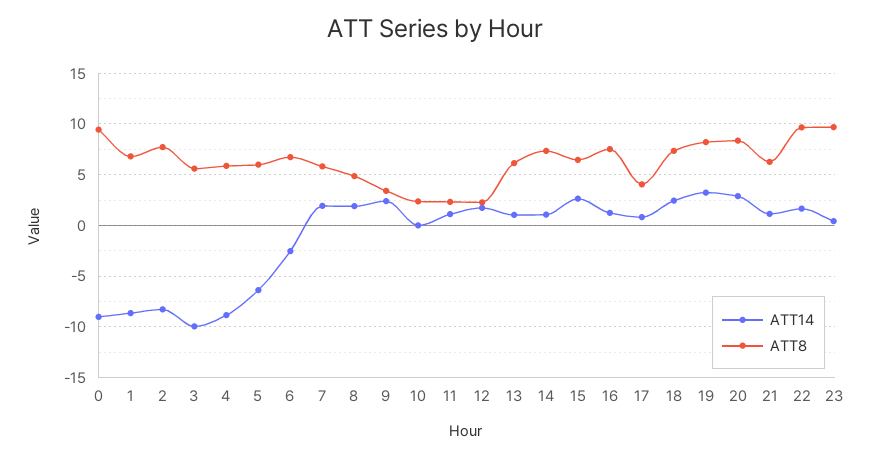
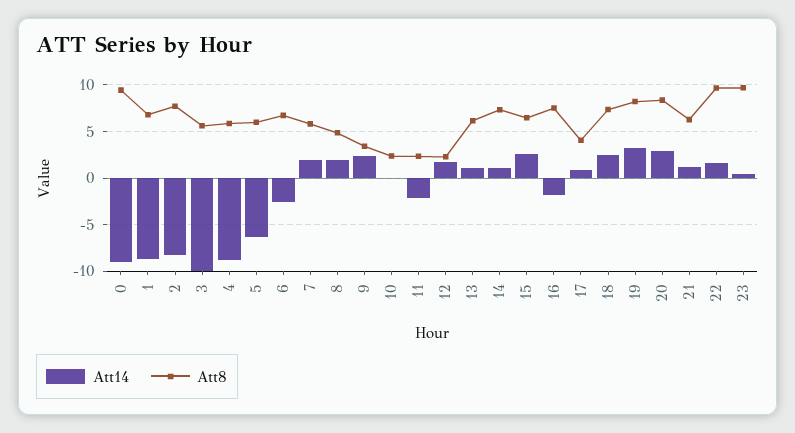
  {
    "ATT14": {
      "0": -9,
      "1": -9,
      "2": -8,
      "3": -10,
      "4": -9,
      "5": -6,
      "6": -3,
      "7": 2,
      "8": 2,
      "9": 2,
      "10": 0,
-     "11": 1,
+     "11": -2,
      "12": 2,
      "13": 1,
      "14": 1,
      "15": 3,
-     "16": 1,
+     "16": -2,
      "17": 1,
      "18": 2,
      "19": 3,
      "20": 3,
      "21": 1,
      "22": 2,
      "23": 0
    },
    "ATT8": {
      "0": 9,
      "1": 7,
      "2": 8,
      "3": 6,
      "4": 6,
      "5": 6,
      "6": 7,
      "7": 6,
      "8": 5,
      "9": 3,
      "10": 2,
      "11": 2,
      "12": 2,
      "13": 6,
      "14": 7,
      "15": 6,
      "16": 8,
      "17": 4,
      "18": 7,
      "19": 8,
      "20": 8,
      "21": 6,
      "22": 10,
      "23": 10
    }
  }

